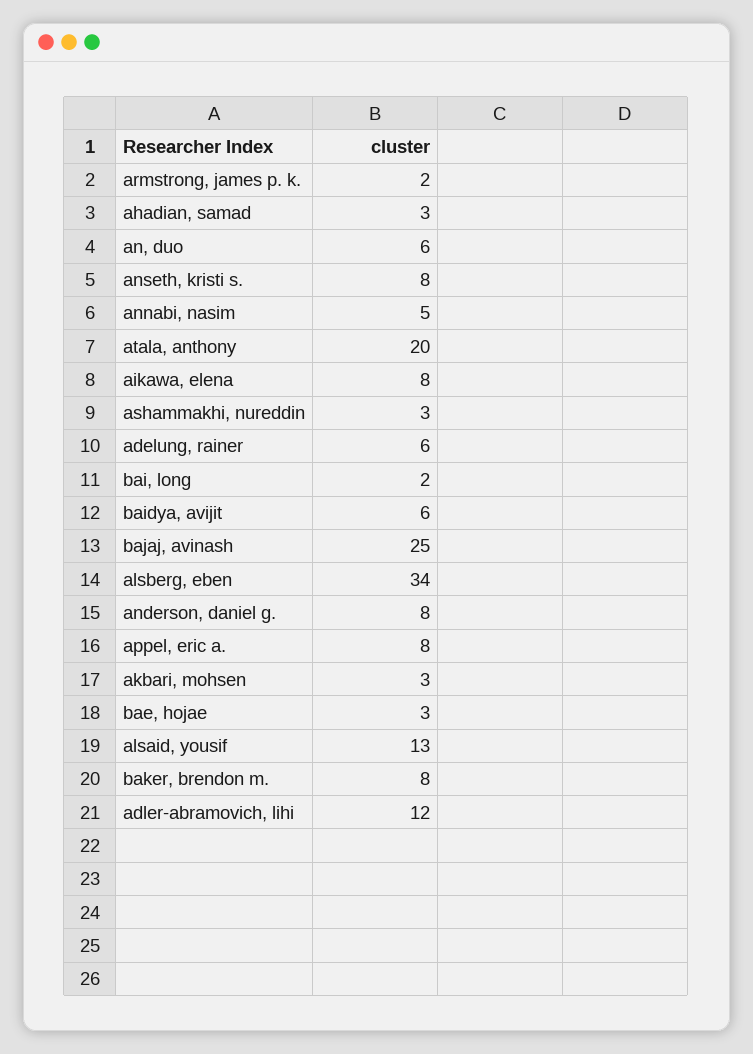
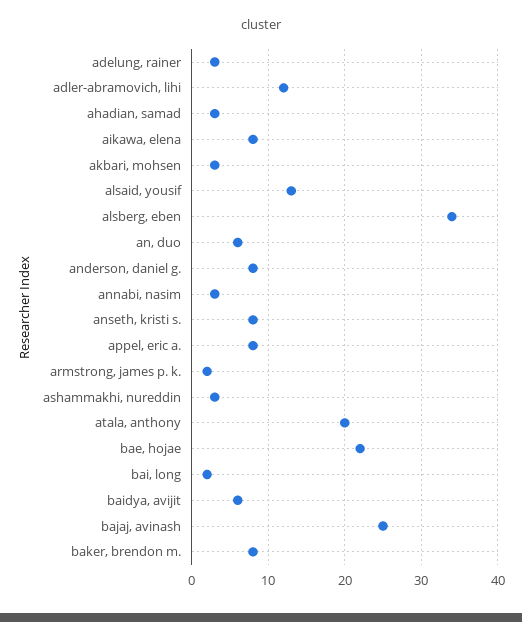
  {
    "armstrong, james p. k.": 2,
    "ahadian, samad": 3,
    "an, duo": 6,
    "anseth, kristi s.": 8,
-   "annabi, nasim": 5,
+   "annabi, nasim": 3,
    "atala, anthony": 20,
    "aikawa, elena": 8,
    "ashammakhi, nureddin": 3,
-   "adelung, rainer": 6,
+   "adelung, rainer": 3,
    "bai, long": 2,
    "baidya, avijit": 6,
    "bajaj, avinash": 25,
    "alsberg, eben": 34,
    "anderson, daniel g.": 8,
    "appel, eric a.": 8,
    "akbari, mohsen": 3,
-   "bae, hojae": 3,
+   "bae, hojae": 22,
    "alsaid, yousif": 13,
    "baker, brendon m.": 8,
    "adler-abramovich, lihi": 12
  }

